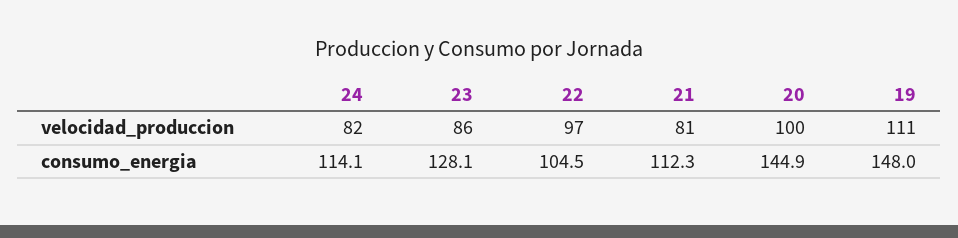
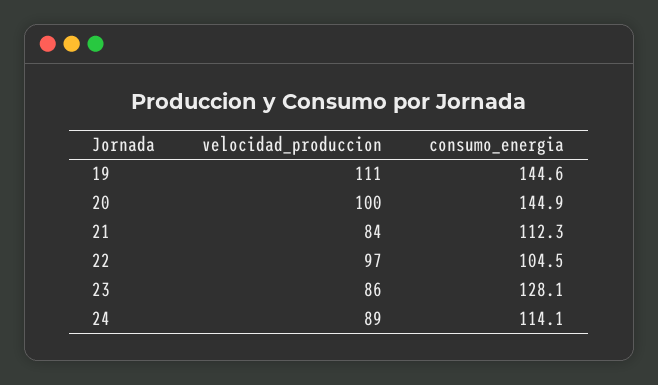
  {
    "24": {
-     "velocidad_produccion": 82,
+     "velocidad_produccion": 89,
      "consumo_energia": 114.1
    },
    "23": {
      "velocidad_produccion": 86,
      "consumo_energia": 128.1
    },
    "22": {
      "velocidad_produccion": 97,
      "consumo_energia": 104.5
    },
    "21": {
-     "velocidad_produccion": 81,
+     "velocidad_produccion": 84,
      "consumo_energia": 112.3
    },
    "20": {
      "velocidad_produccion": 100,
      "consumo_energia": 144.9
    },
    "19": {
      "velocidad_produccion": 111,
-     "consumo_energia": 148
+     "consumo_energia": 144.6
    }
  }

